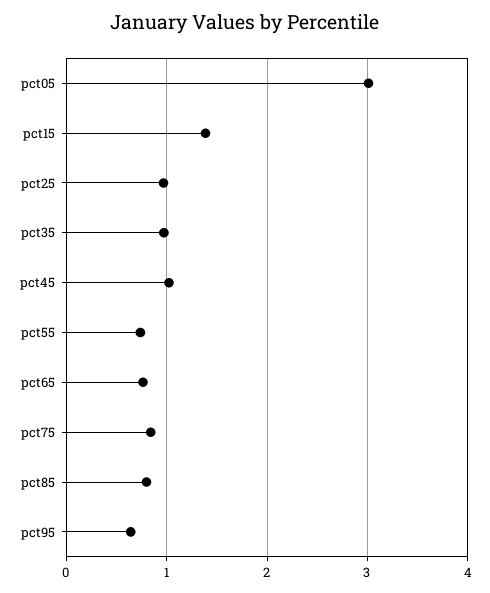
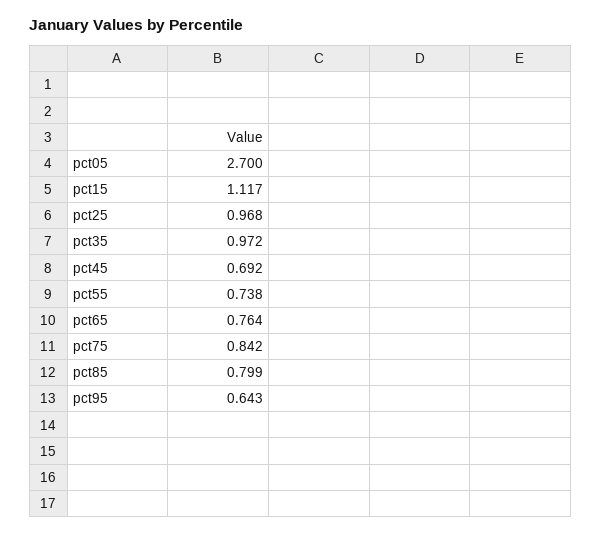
  {
-   "pct05": 3,
+   "pct05": 2.7,
-   "pct15": 1.4,
+   "pct15": 1.117,
    "pct25": 0.968,
    "pct35": 0.972,
-   "pct45": 1,
+   "pct45": 0.692,
    "pct55": 0.738,
    "pct65": 0.764,
    "pct75": 0.842,
    "pct85": 0.799,
    "pct95": 0.643
  }

